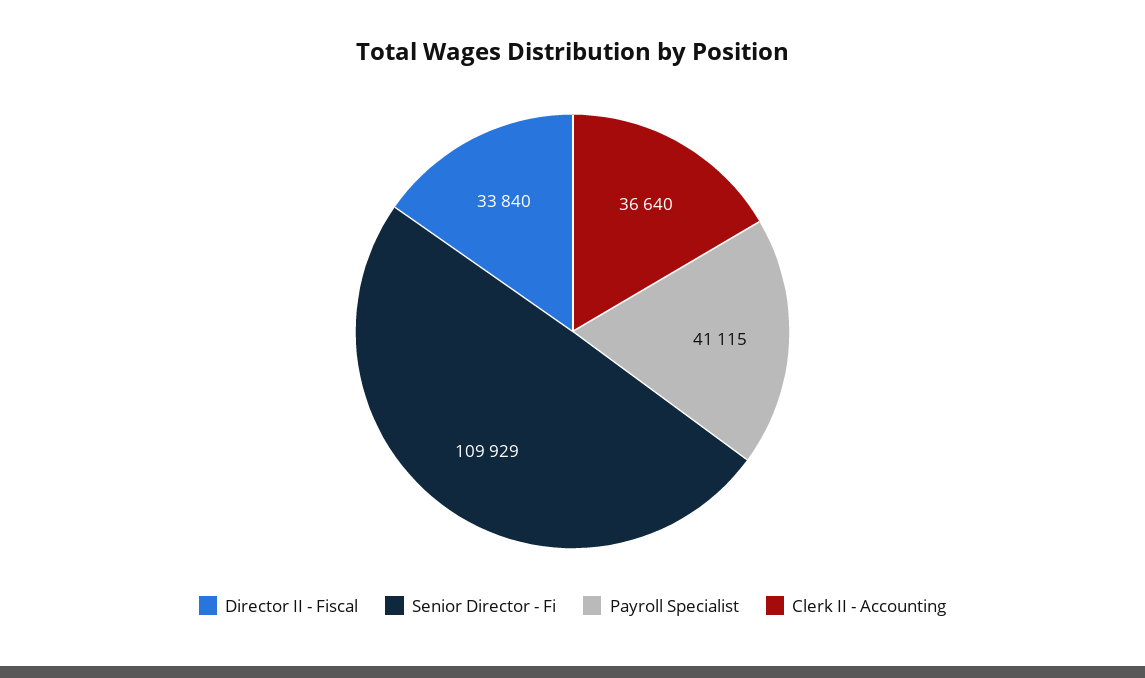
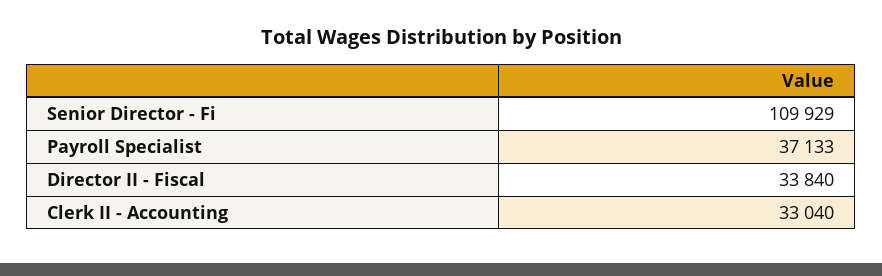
  {
    "Director II - Fiscal": 33840,
    "Senior Director - Fi": 109929,
-   "Payroll Specialist": 41115,
+   "Payroll Specialist": 37133,
-   "Clerk II - Accounting": 36640
+   "Clerk II - Accounting": 33040
  }

